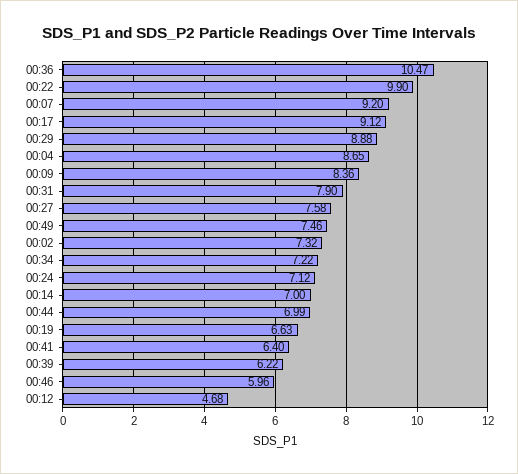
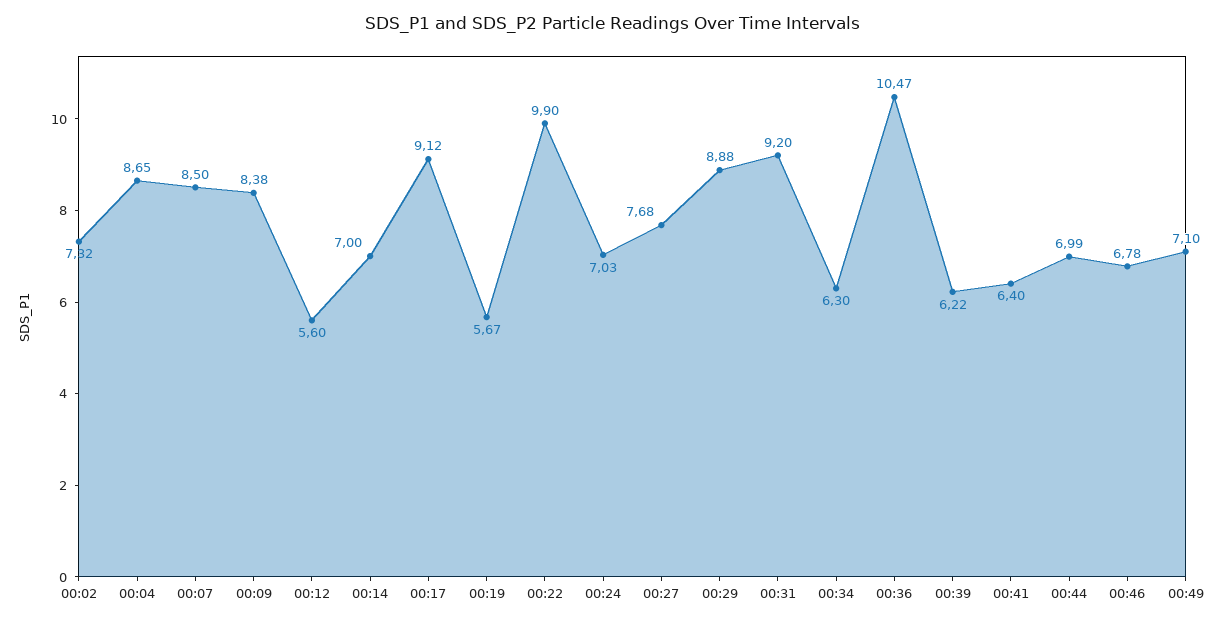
  {
    "00:36": 10.47,
    "00:22": 9.9,
-   "00:07": 9.2,
+   "00:07": 8.5,
    "00:17": 9.12,
    "00:29": 8.88,
    "00:04": 8.65,
-   "00:09": 8.36,
+   "00:09": 8.38,
-   "00:31": 7.9,
+   "00:31": 9.2,
-   "00:27": 7.58,
+   "00:27": 7.68,
-   "00:49": 7.46,
+   "00:49": 7.1,
    "00:02": 7.32,
-   "00:34": 7.22,
+   "00:34": 6.3,
-   "00:24": 7.12,
+   "00:24": 7.03,
    "00:14": 7,
    "00:44": 6.99,
-   "00:19": 6.63,
+   "00:19": 5.67,
    "00:41": 6.4,
    "00:39": 6.22,
-   "00:46": 5.96,
+   "00:46": 6.78,
-   "00:12": 4.68
+   "00:12": 5.6
  }

